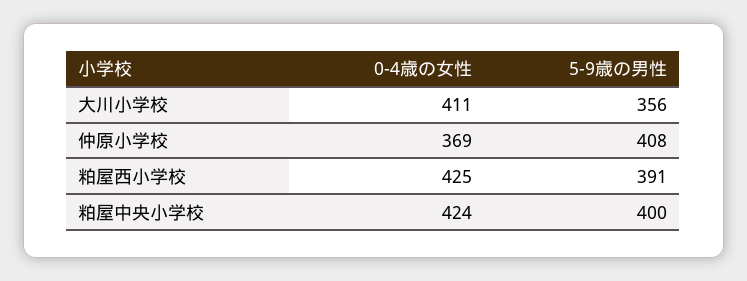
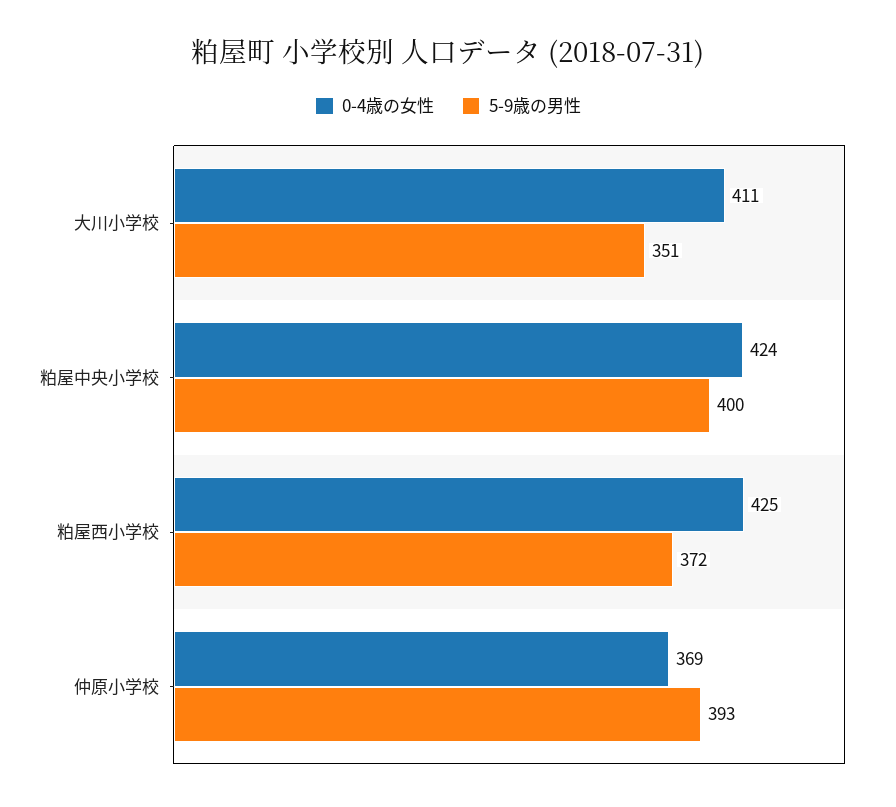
  {
    "0-4歳の女性": {
      "大川小学校": 411,
      "仲原小学校": 369,
      "粕屋西小学校": 425,
      "粕屋中央小学校": 424
    },
    "5-9歳の男性": {
-     "大川小学校": 356,
+     "大川小学校": 351,
-     "仲原小学校": 408,
+     "仲原小学校": 393,
-     "粕屋西小学校": 391,
+     "粕屋西小学校": 372,
      "粕屋中央小学校": 400
    }
  }

